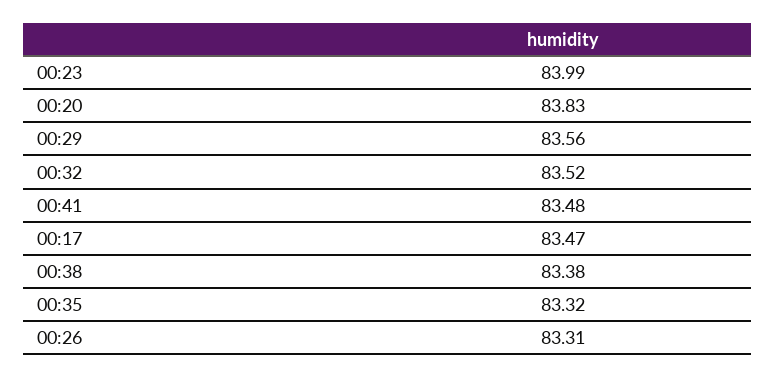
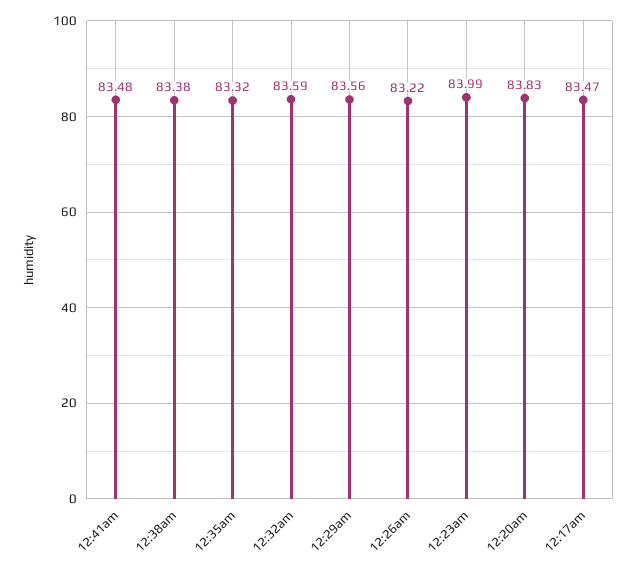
  {
    "00:23": 83.99,
    "00:20": 83.83,
    "00:29": 83.56,
-   "00:32": 83.52,
+   "00:32": 83.59,
    "00:41": 83.48,
    "00:17": 83.47,
    "00:38": 83.38,
    "00:35": 83.32,
-   "00:26": 83.31
+   "00:26": 83.22
  }

